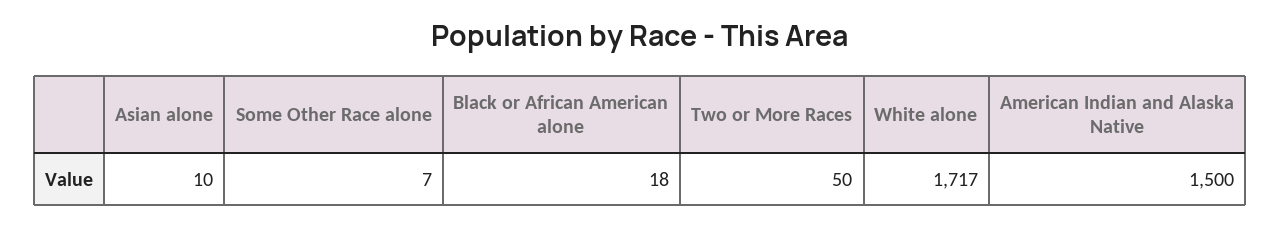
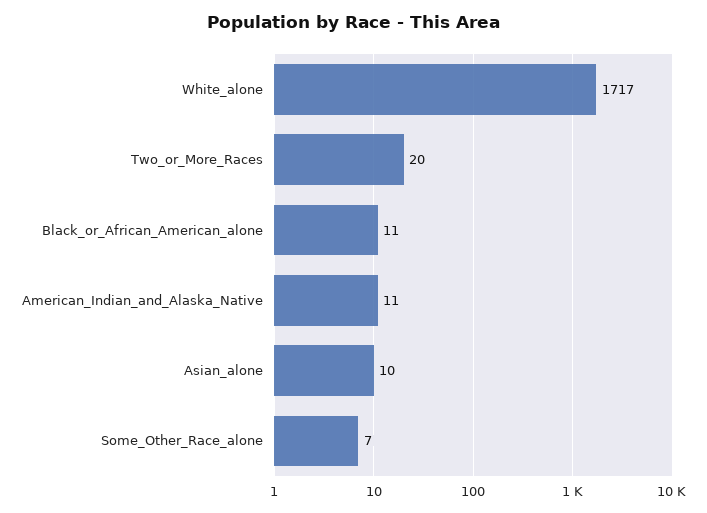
  {
    "Asian alone": 10,
    "Some Other Race alone": 7,
-   "Black or African American alone": 18,
+   "Black or African American alone": 11,
-   "Two or More Races": 50,
+   "Two or More Races": 20,
    "White alone": 1717,
-   "American Indian and Alaska Native": 1500
+   "American Indian and Alaska Native": 11
  }

